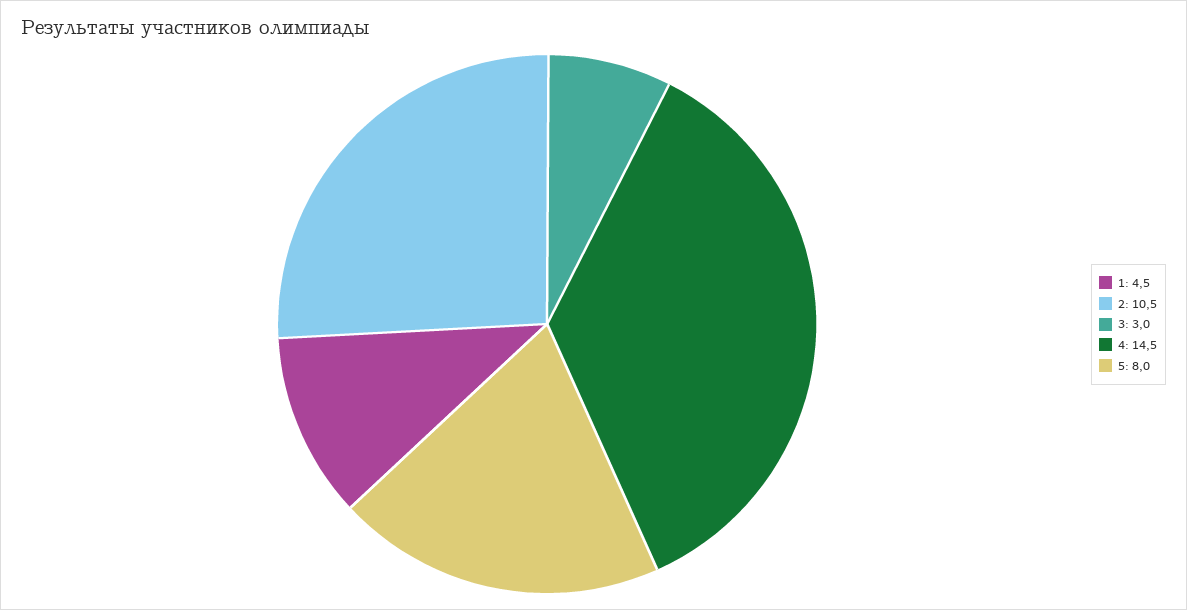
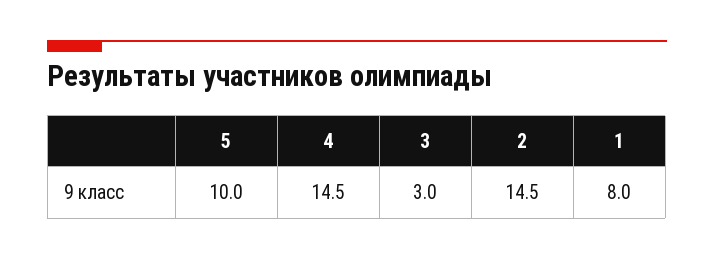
  {
-   "1": 4.5,
+   "1": 8,
-   "2": 10.5,
+   "2": 14.5,
    "3": 3,
    "4": 14.5,
-   "5": 8
+   "5": 10
  }

